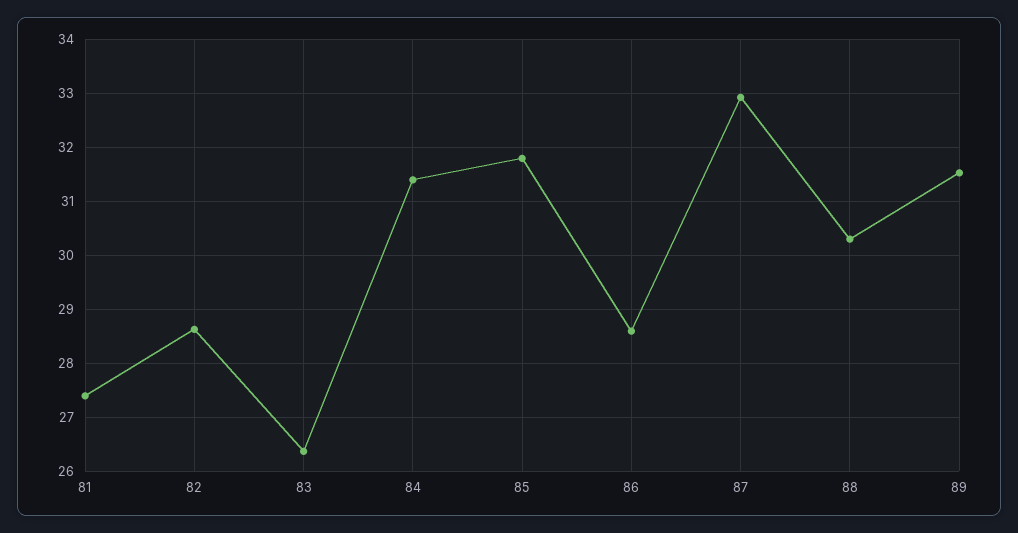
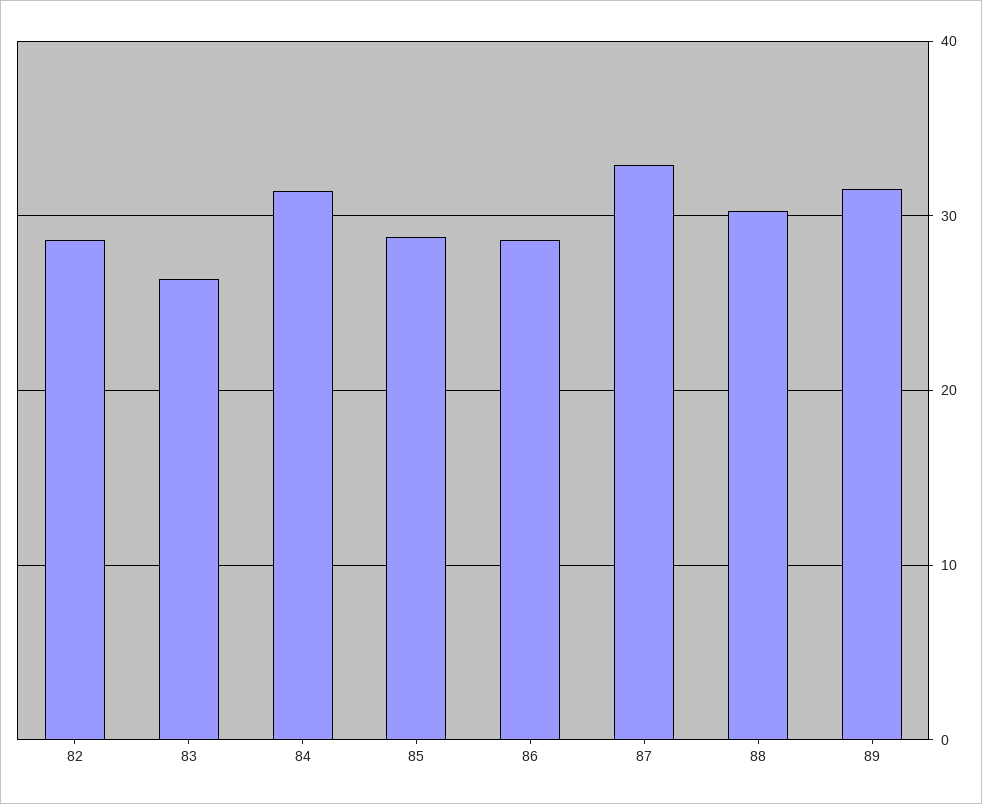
  {
-   "81": 27.4,
    "82": 28.6,
    "83": 26.4,
    "84": 31.4,
-   "85": 31.8,
+   "85": 29,
    "86": 28.6,
    "87": 33,
    "88": 30.4,
    "89": 31.6
  }

